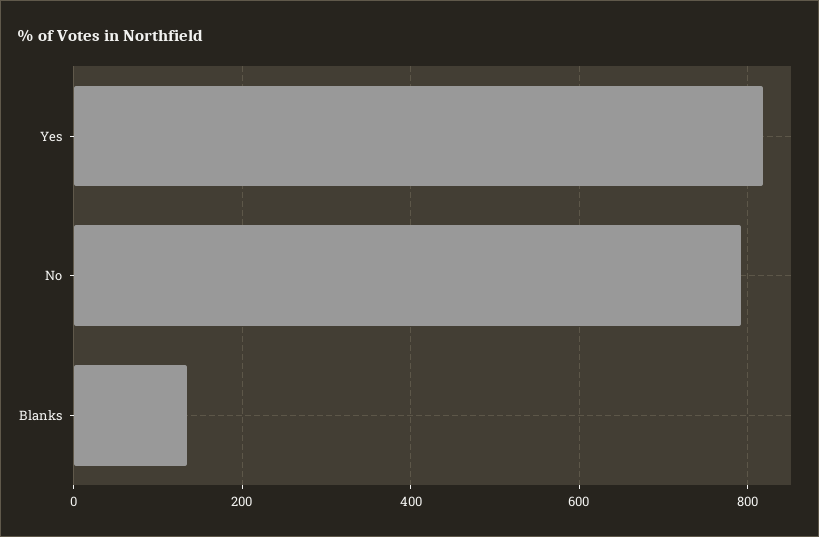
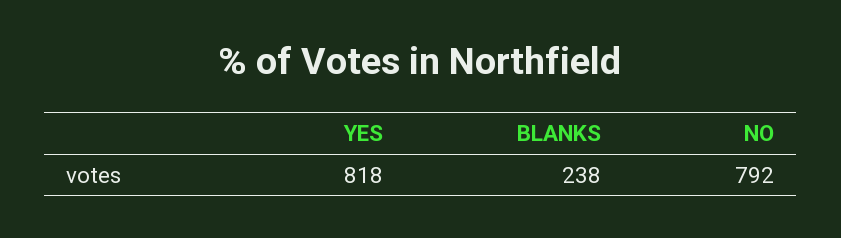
  {
    "Yes": 818,
    "No": 792,
-   "Blanks": 140
+   "Blanks": 238
  }

